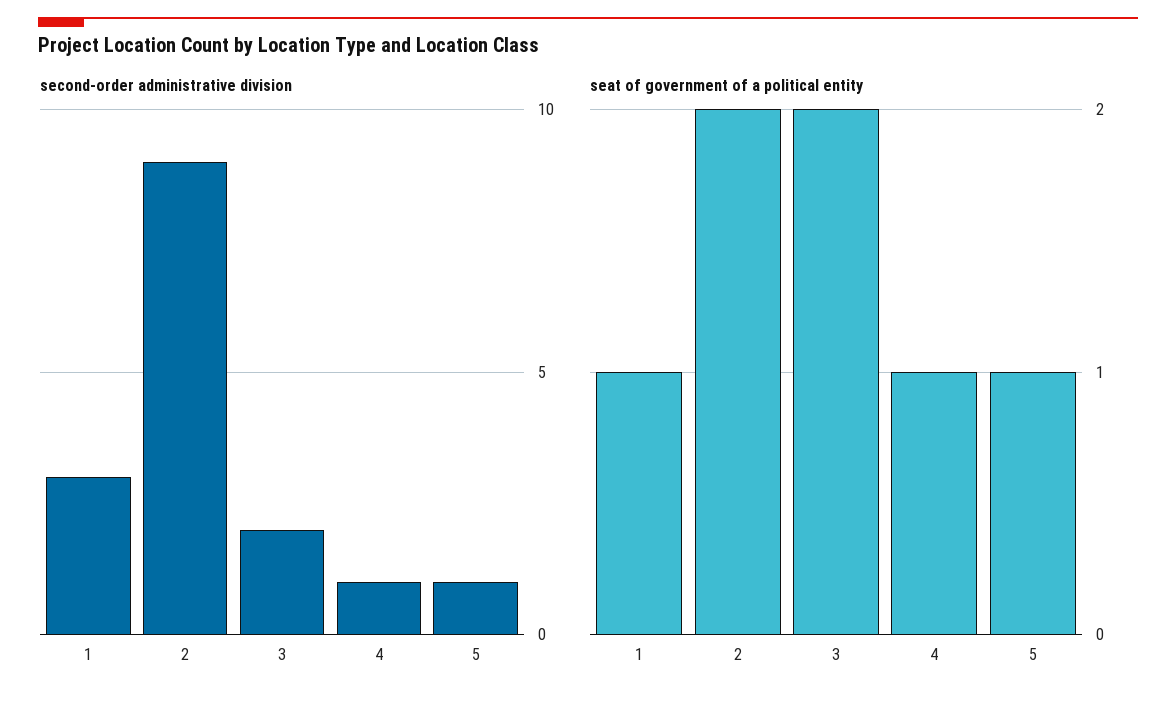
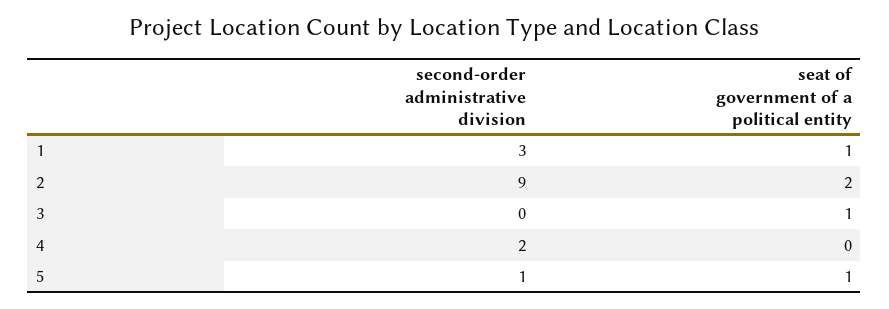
  {
    "second-order administrative division": {
      "1": 3,
      "2": 9,
-     "3": 2,
+     "3": 0,
-     "4": 1,
+     "4": 2,
      "5": 1
    },
    "seat of government of a political entity": {
      "1": 1,
      "2": 2,
-     "3": 2,
+     "3": 1,
-     "4": 1,
+     "4": 0,
      "5": 1
    }
  }

